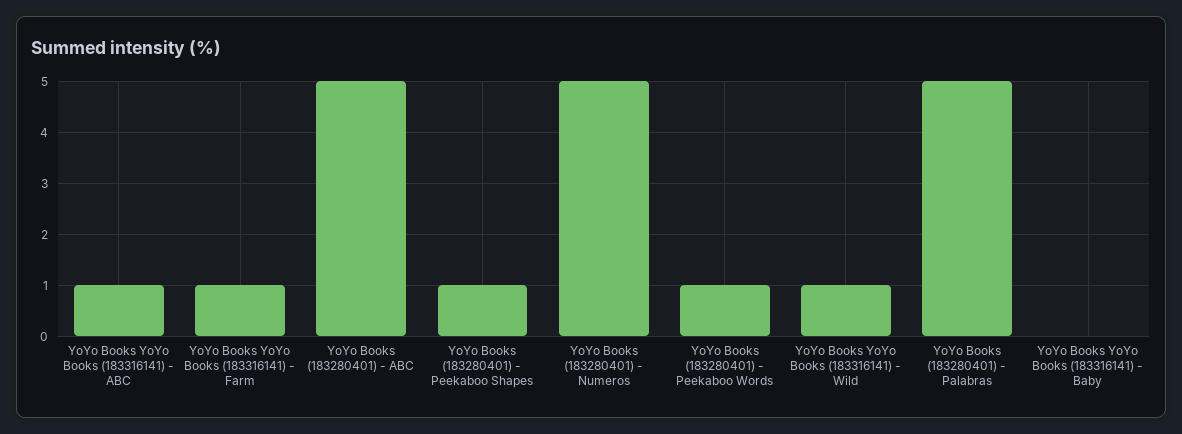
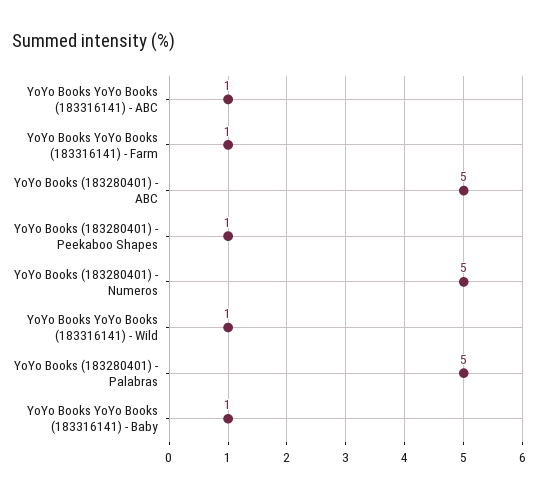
  {
    "YoYo Books YoYo Books (183316141) - ABC": 1,
    "YoYo Books YoYo Books (183316141) - Farm": 1,
    "YoYo Books (183280401) - ABC": 5,
    "YoYo Books (183280401) - Peekaboo Shapes": 1,
    "YoYo Books (183280401) - Numeros": 5,
-   "YoYo Books (183280401) - Peekaboo Words": 1,
    "YoYo Books YoYo Books (183316141) - Wild": 1,
    "YoYo Books (183280401) - Palabras": 5,
-   "YoYo Books YoYo Books (183316141) - Baby": 0
+   "YoYo Books YoYo Books (183316141) - Baby": 1
  }

